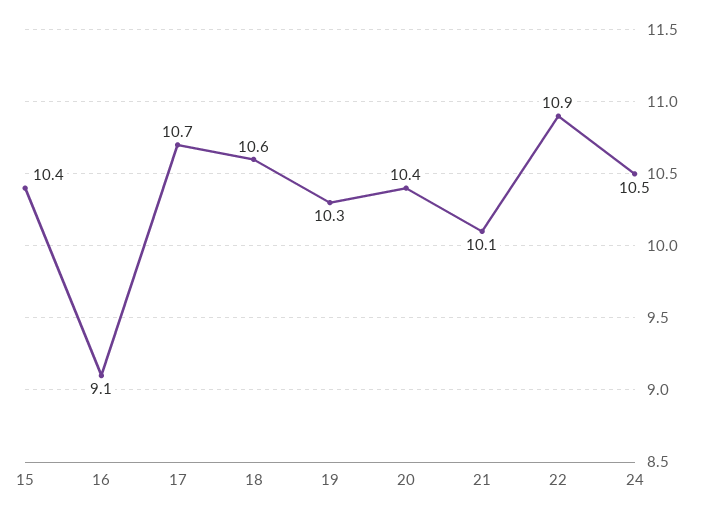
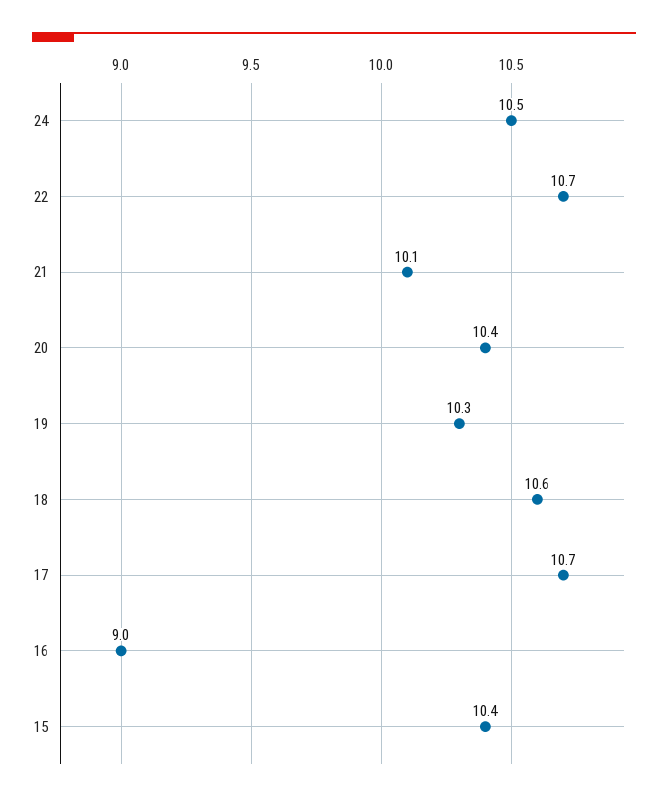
  {
    "15": 10.4,
-   "16": 9.1,
+   "16": 9,
    "17": 10.7,
    "18": 10.6,
    "19": 10.3,
    "20": 10.4,
    "21": 10.1,
-   "22": 10.9,
+   "22": 10.7,
    "24": 10.5
  }

